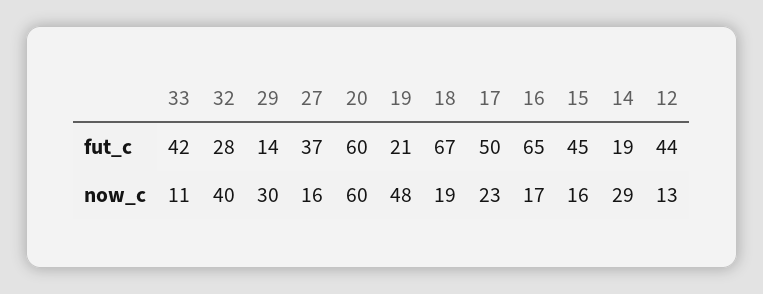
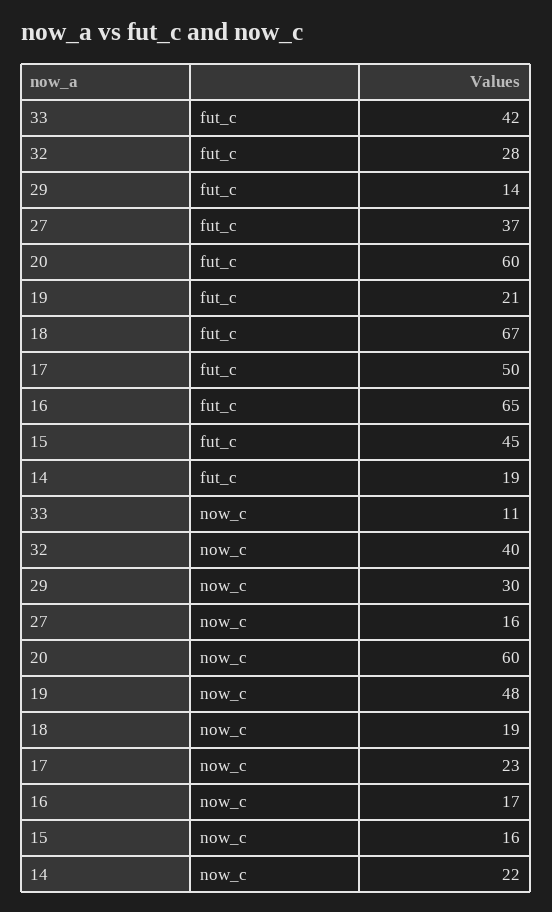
  {
    "33": {
      "fut_c": 42,
      "now_c": 11
    },
    "32": {
      "fut_c": 28,
      "now_c": 40
    },
    "29": {
      "fut_c": 14,
      "now_c": 30
    },
    "27": {
      "fut_c": 37,
      "now_c": 16
    },
    "20": {
      "fut_c": 60,
      "now_c": 60
    },
    "19": {
      "fut_c": 21,
      "now_c": 48
    },
    "18": {
      "fut_c": 67,
      "now_c": 19
    },
    "17": {
      "fut_c": 50,
      "now_c": 23
    },
    "16": {
      "fut_c": 65,
      "now_c": 17
    },
    "15": {
      "fut_c": 45,
      "now_c": 16
    },
    "14": {
      "fut_c": 19,
-     "now_c": 29
+     "now_c": 22
-   },
+   }
-   "12": {
-     "fut_c": 44,
-     "now_c": 13
-   }
  }

